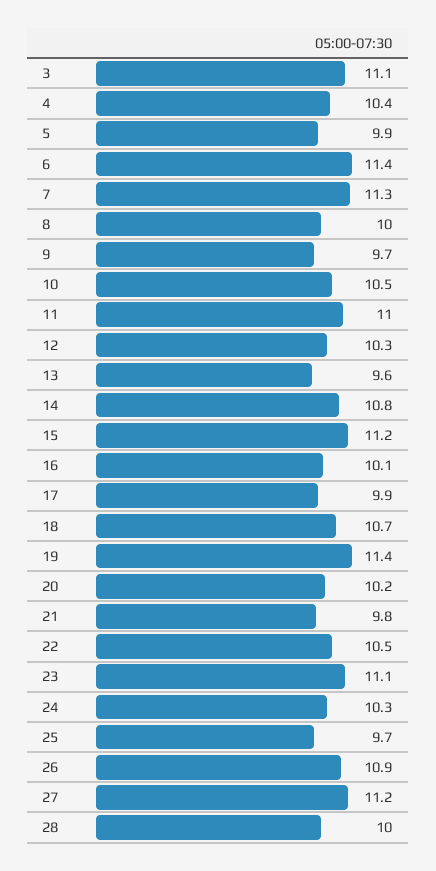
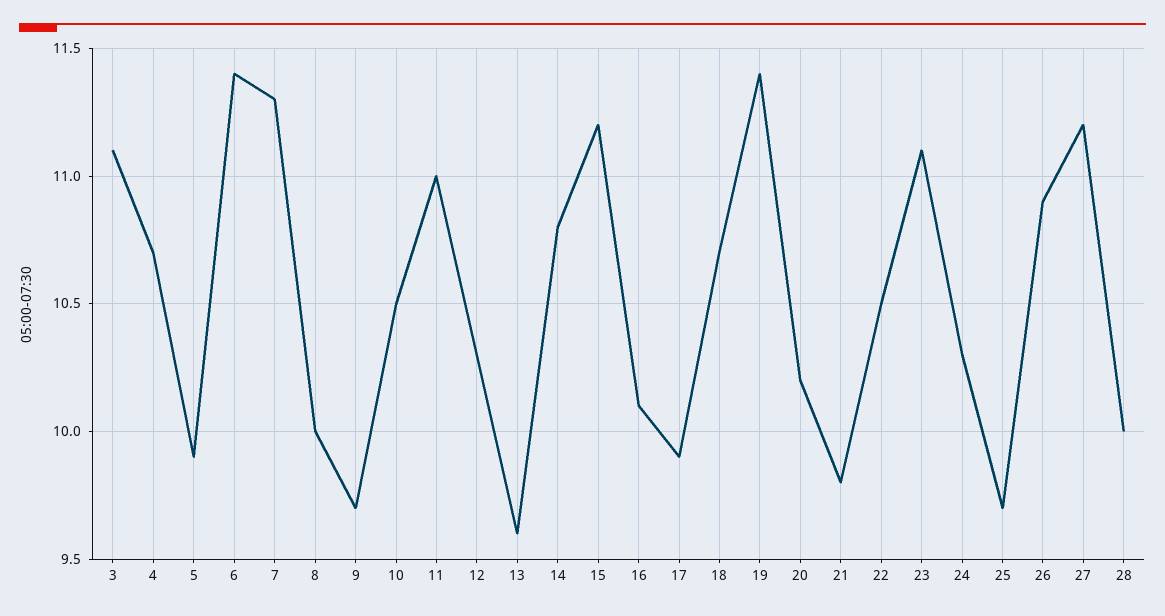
  {
    "3": 11.1,
-   "4": 10.4,
+   "4": 10.7,
    "5": 9.9,
    "6": 11.4,
    "7": 11.3,
    "8": 10,
    "9": 9.7,
    "10": 10.5,
    "11": 11,
    "12": 10.3,
    "13": 9.6,
    "14": 10.8,
    "15": 11.2,
    "16": 10.1,
    "17": 9.9,
    "18": 10.7,
    "19": 11.4,
    "20": 10.2,
    "21": 9.8,
    "22": 10.5,
    "23": 11.1,
    "24": 10.3,
    "25": 9.7,
    "26": 10.9,
    "27": 11.2,
    "28": 10
  }

